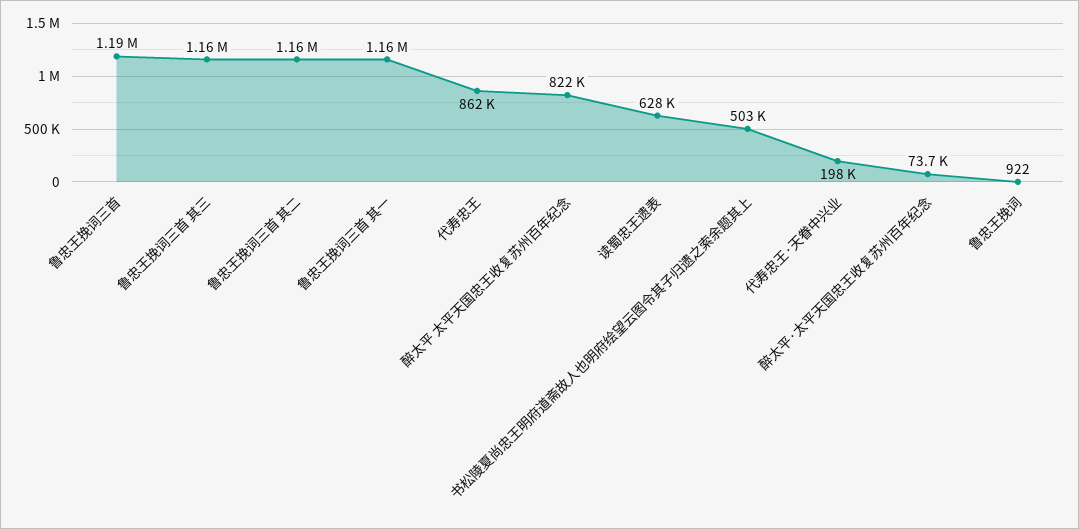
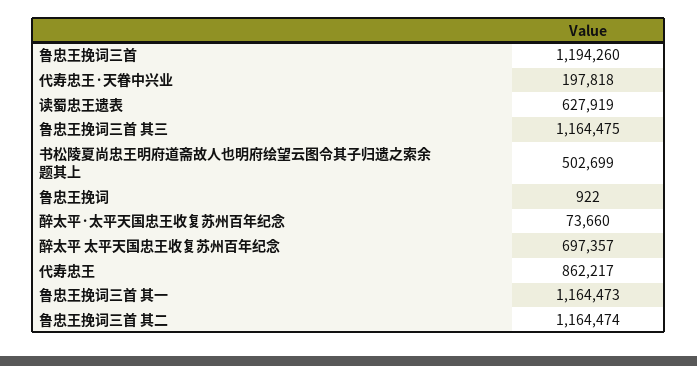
  {
    "鲁忠王挽词三首": 1194260,
    "鲁忠王挽词三首 其三": 1164475,
    "鲁忠王挽词三首 其二": 1164474,
    "鲁忠王挽词三首 其一": 1164473,
    "代寿忠王": 862217,
-   "醉太平 太平天国忠王收复苏州百年纪念": 822000,
+   "醉太平 太平天国忠王收复苏州百年纪念": 697357,
    "读蜀忠王遗表": 627919,
    "书松陵夏尚忠王明府道斋故人也明府绘望云图令其子归遗之索余题其上": 502699,
    "代寿忠王·天眷中兴业": 197818,
    "醉太平·太平天国忠王收复苏州百年纪念": 73660,
    "鲁忠王挽词": 922
  }

